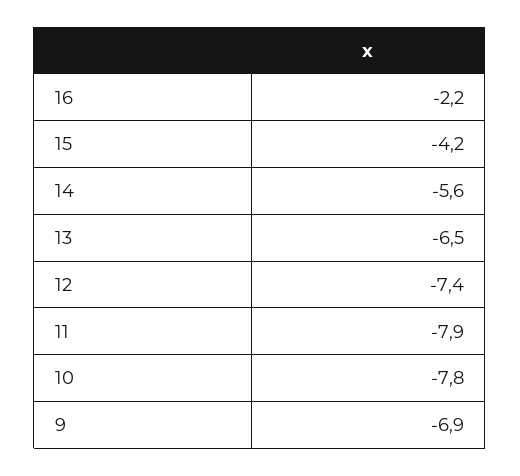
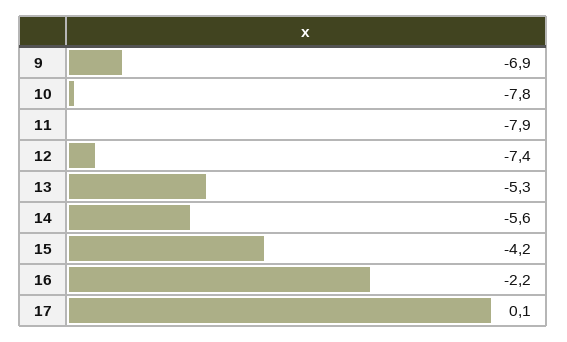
  {
    "16": -2.2,
    "15": -4.2,
    "14": -5.6,
-   "13": -6.5,
+   "13": -5.3,
    "12": -7.4,
    "11": -7.9,
    "10": -7.8,
-   "9": -6.9
+   "9": -6.9,
+   "17": 0.1
  }

